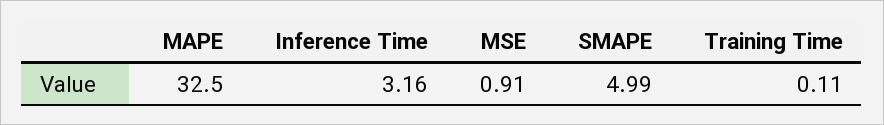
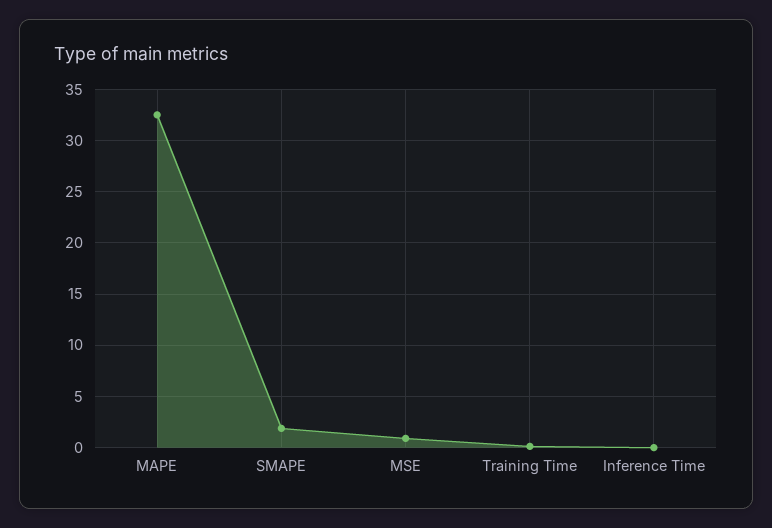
  {
    "MAPE": 32.5,
-   "Inference Time": 3.16,
+   "Inference Time": 0,
    "MSE": 0.91,
-   "SMAPE": 4.99,
+   "SMAPE": 2,
    "Training Time": 0.11
  }

